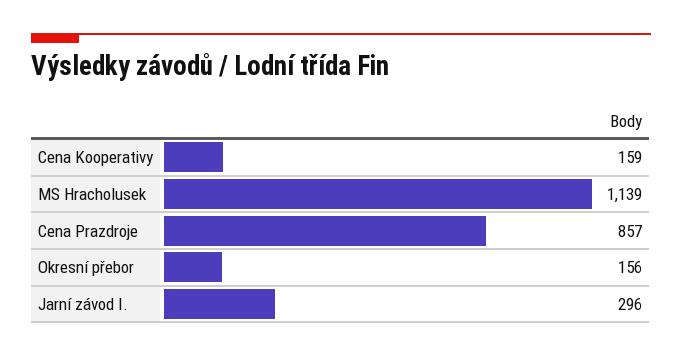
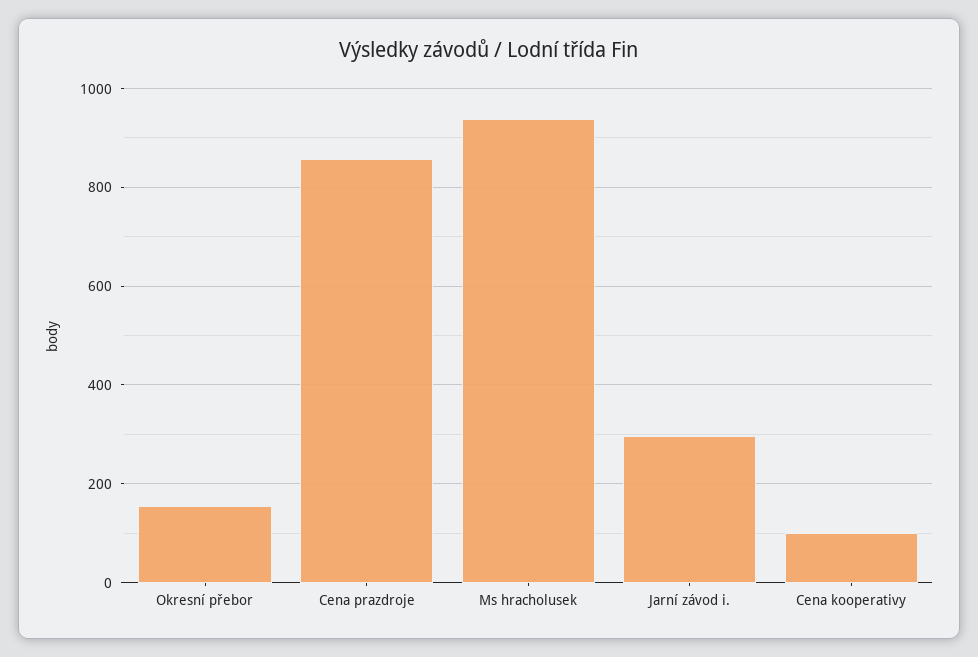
  {
-   "Cena Kooperativy": 159,
+   "Cena Kooperativy": 100,
-   "MS Hracholusek": 1139,
+   "MS Hracholusek": 940,
    "Cena Prazdroje": 857,
    "Okresní přebor": 156,
    "Jarní závod I.": 296
  }

